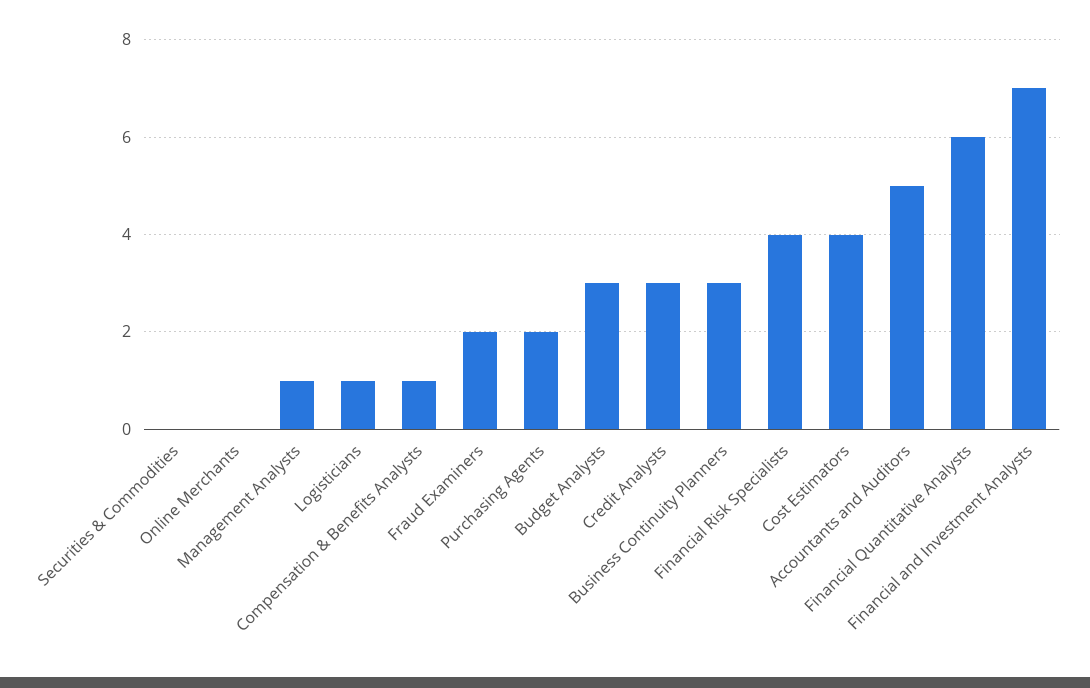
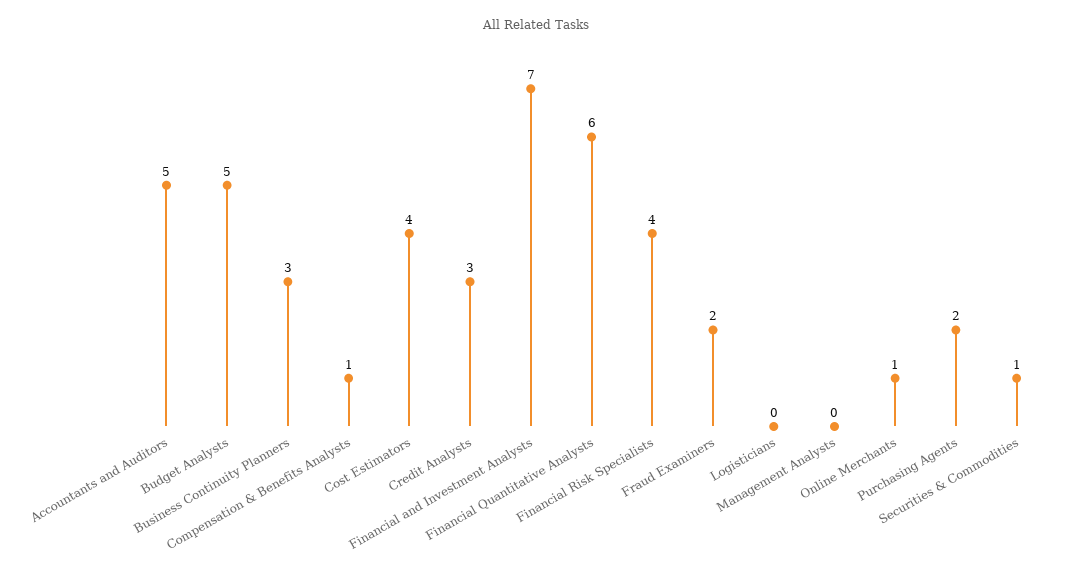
  {
-   "Securities & Commodities": 0,
+   "Securities & Commodities": 1,
-   "Online Merchants": 0,
+   "Online Merchants": 1,
-   "Management Analysts": 1,
+   "Management Analysts": 0,
-   "Logisticians": 1,
+   "Logisticians": 0,
    "Compensation & Benefits Analysts": 1,
    "Fraud Examiners": 2,
    "Purchasing Agents": 2,
-   "Budget Analysts": 3,
+   "Budget Analysts": 5,
    "Credit Analysts": 3,
    "Business Continuity Planners": 3,
    "Financial Risk Specialists": 4,
    "Cost Estimators": 4,
    "Accountants and Auditors": 5,
    "Financial Quantitative Analysts": 6,
    "Financial and Investment Analysts": 7
  }

